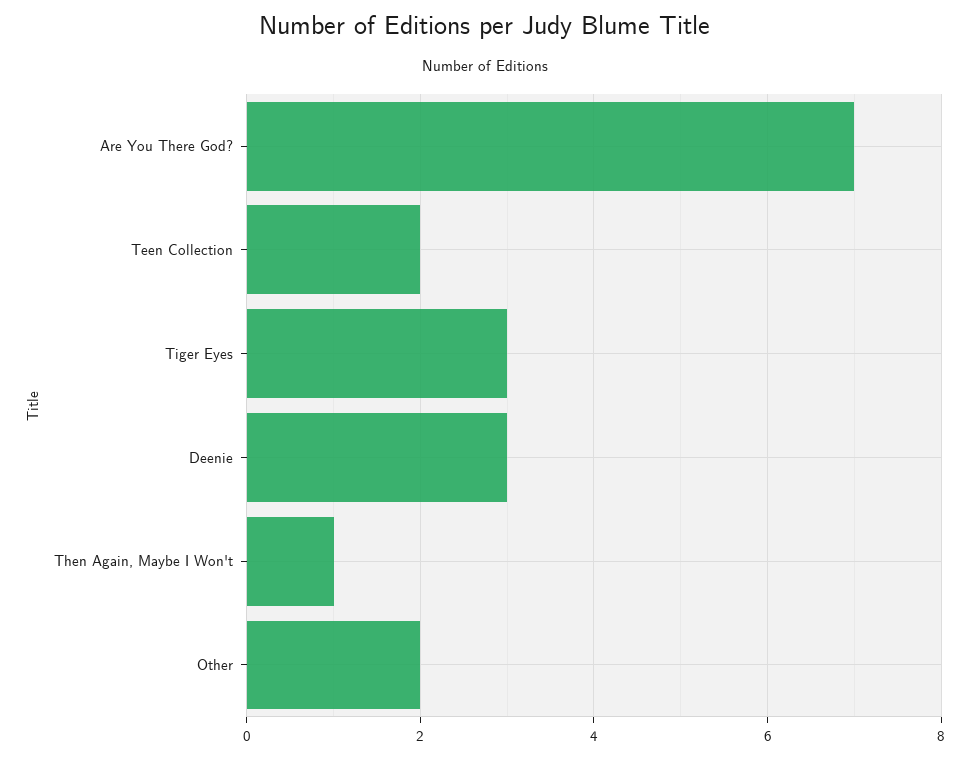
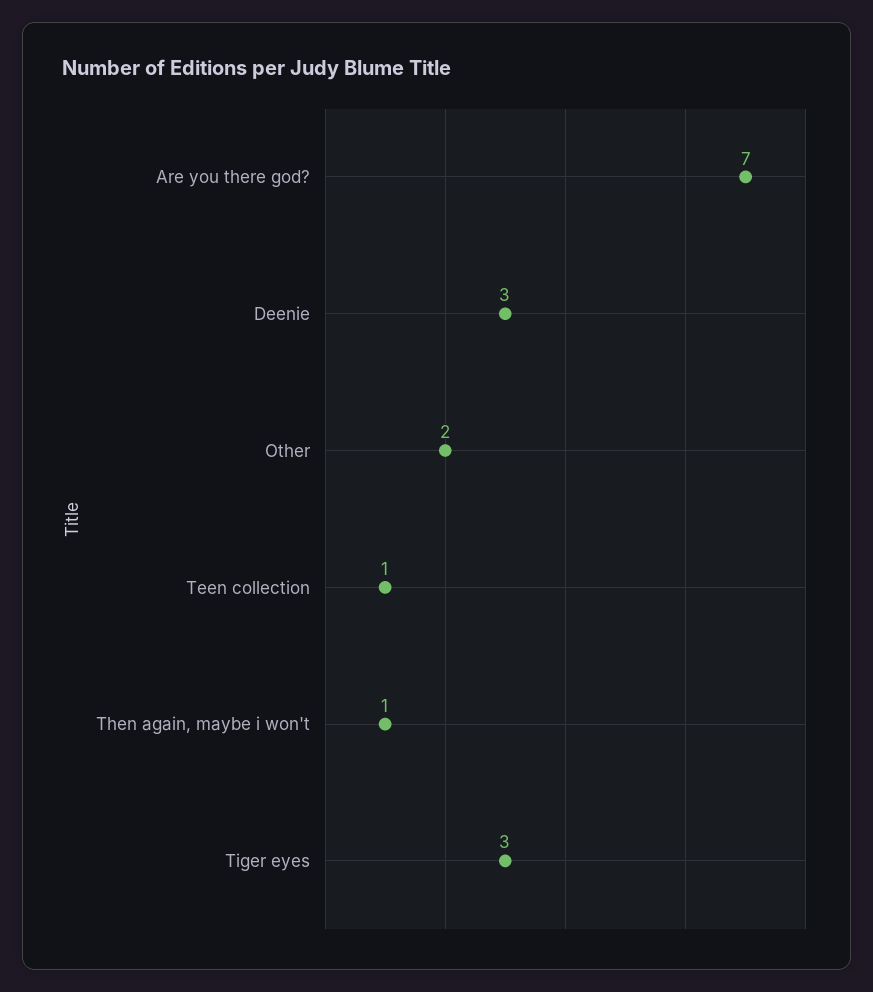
  {
    "Are You There God?": 7,
-   "Teen Collection": 2,
+   "Teen Collection": 1,
    "Tiger Eyes": 3,
    "Deenie": 3,
    "Then Again, Maybe I Won't": 1,
    "Other": 2
  }

